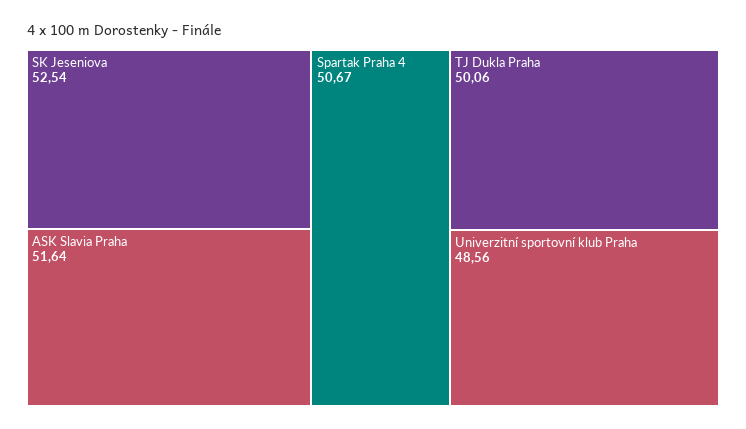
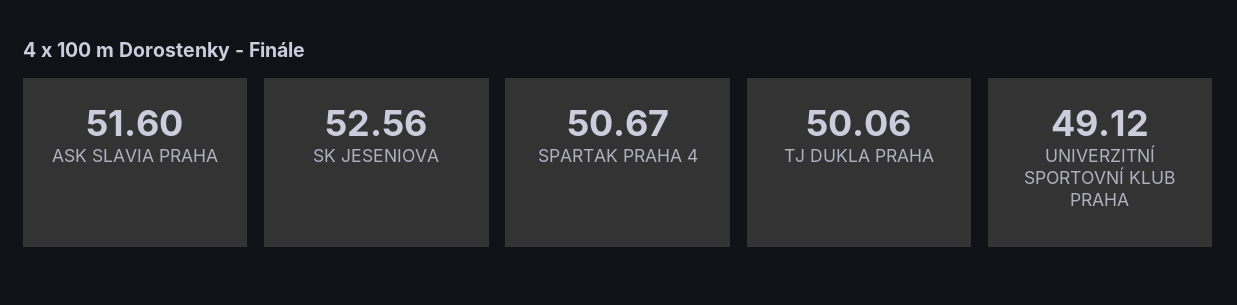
  {
-   "SK Jeseniova": 52.54,
+   "SK Jeseniova": 52.56,
-   "ASK Slavia Praha": 51.64,
+   "ASK Slavia Praha": 51.6,
    "Spartak Praha 4": 50.67,
    "TJ Dukla Praha": 50.06,
-   "Univerzitní sportovní klub Praha": 48.56
+   "Univerzitní sportovní klub Praha": 49.12
  }

